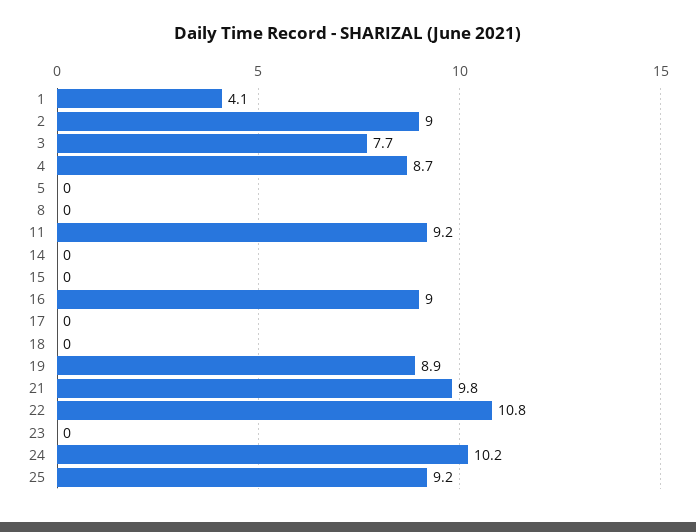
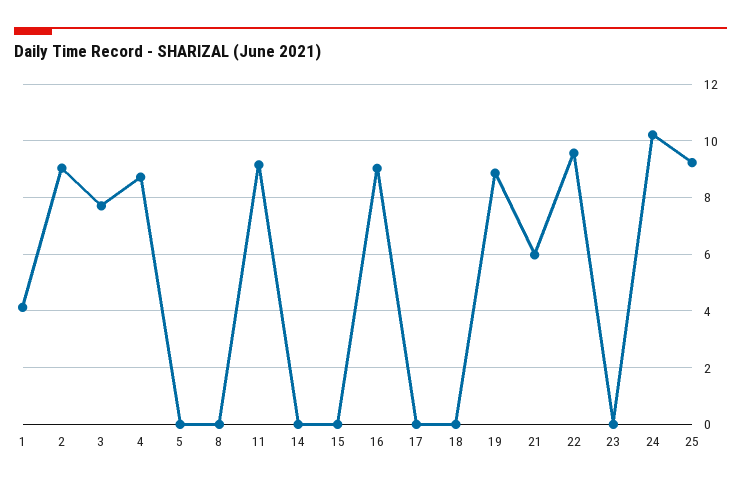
  {
    "1": 4.1,
    "2": 9,
    "3": 7.7,
    "4": 8.7,
    "5": 0,
    "8": 0,
    "11": 9.2,
    "14": 0,
    "15": 0,
    "16": 9,
    "17": 0,
    "18": 0,
    "19": 8.9,
-   "21": 9.8,
+   "21": 6,
-   "22": 10.8,
+   "22": 9.5,
    "23": 0,
    "24": 10.2,
    "25": 9.2
  }

